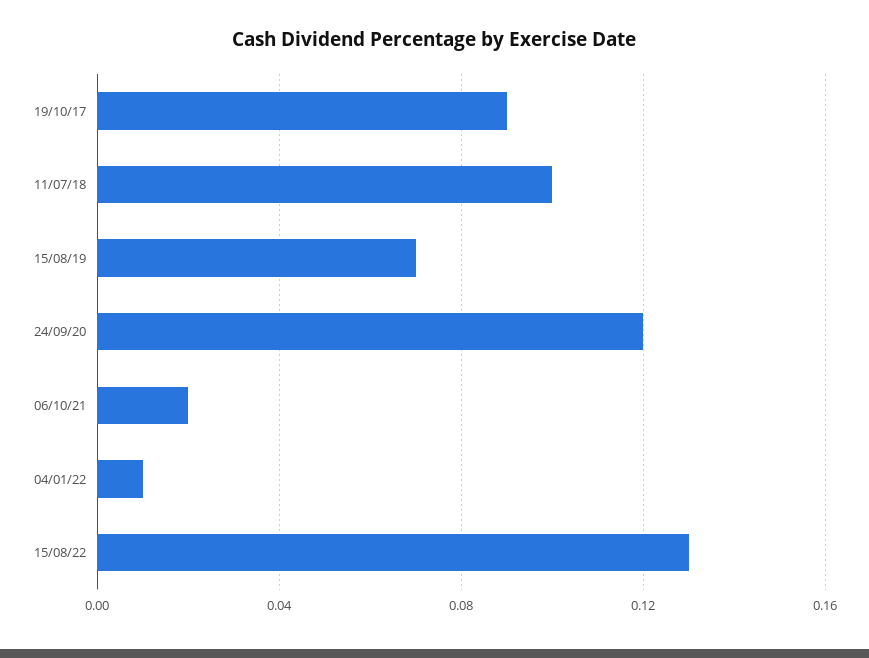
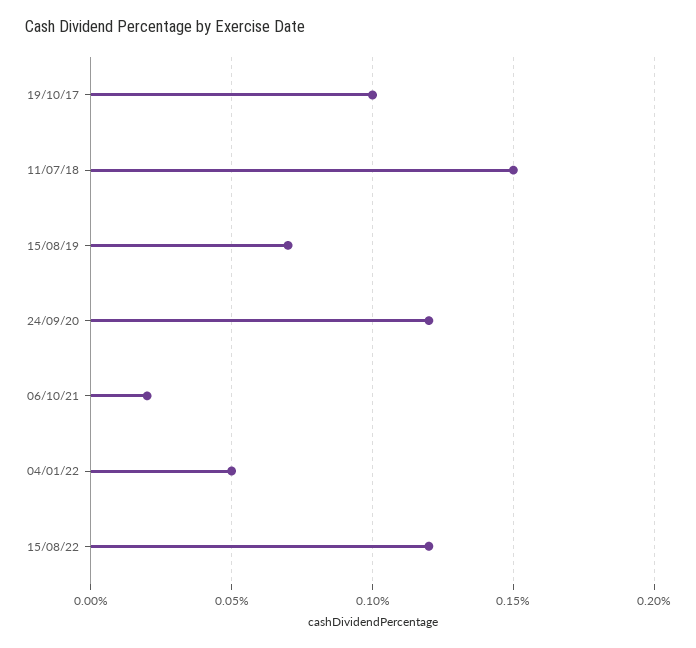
  {
-   "19/10/17": 0.09,
+   "19/10/17": 0.1,
-   "11/07/18": 0.1,
+   "11/07/18": 0.15,
    "15/08/19": 0.07,
    "24/09/20": 0.12,
    "06/10/21": 0.02,
-   "04/01/22": 0.01,
+   "04/01/22": 0.05,
-   "15/08/22": 0.13
+   "15/08/22": 0.12
  }

